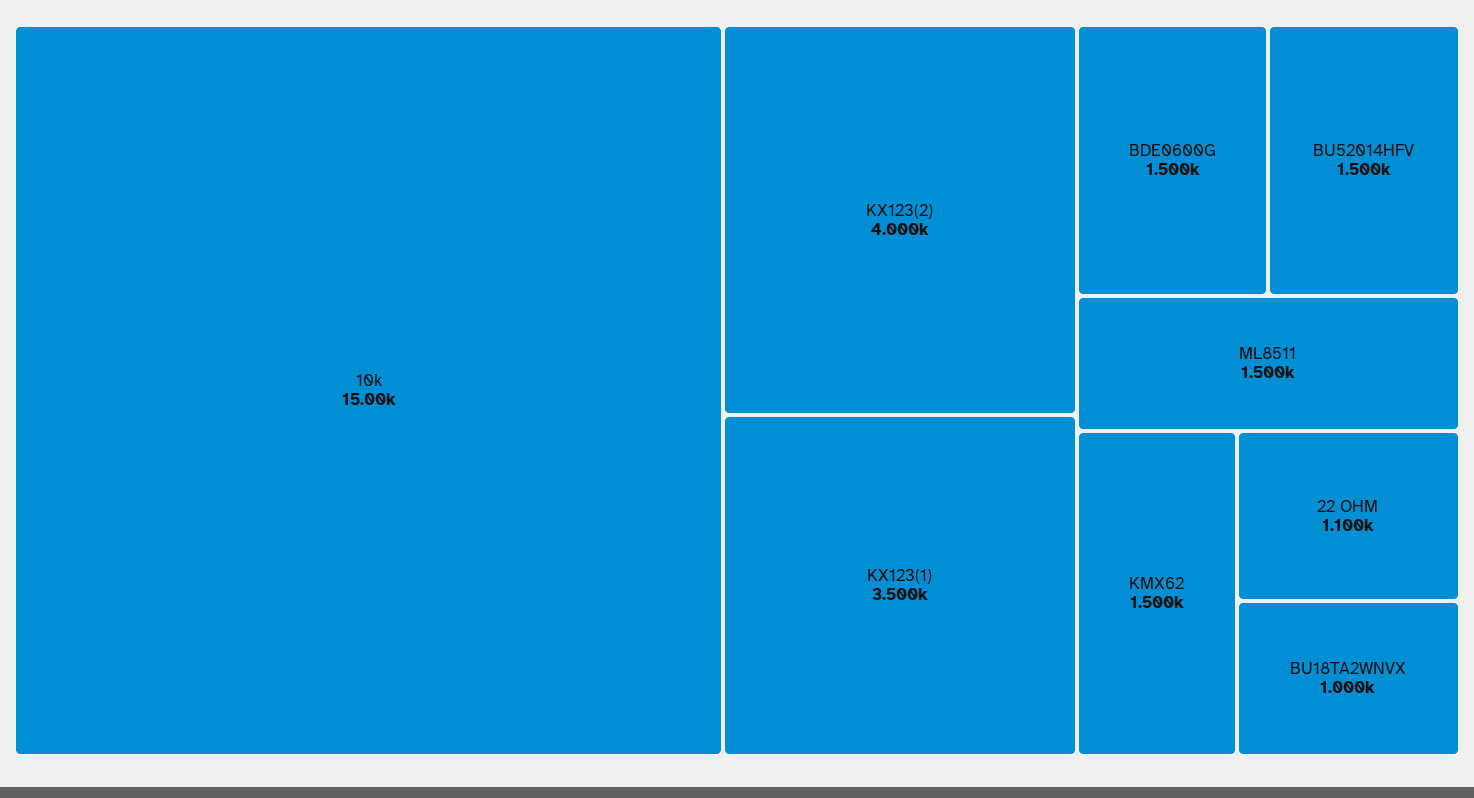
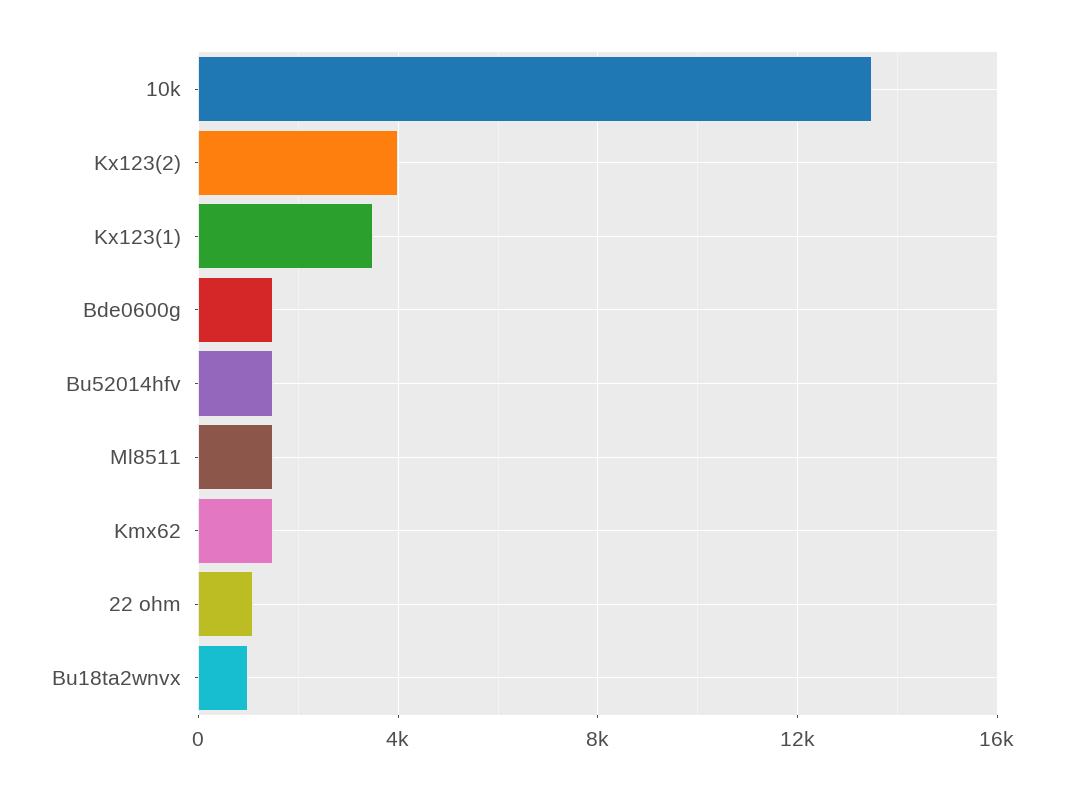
  {
-   "10k": 15000,
+   "10k": 13500,
    "KX123(2)": 4000,
    "KX123(1)": 3500,
    "BDE0600G": 1500,
    "BU52014HFV": 1500,
    "ML8511": 1500,
    "KMX62": 1500,
    "22 OHM": 1100,
    "BU18TA2WNVX": 1000
  }

